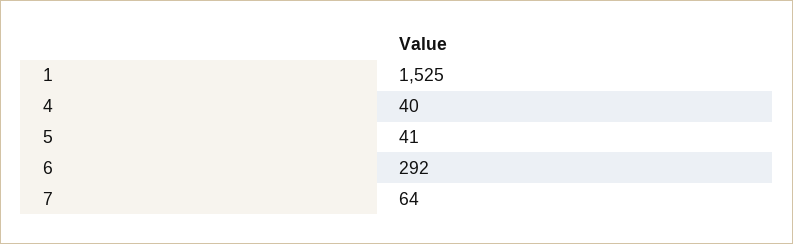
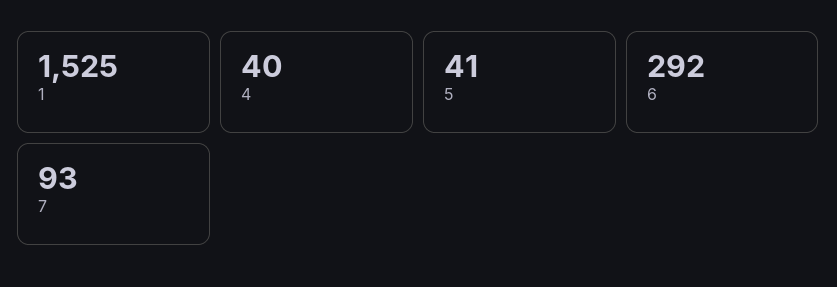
  {
    "1": 1525,
    "4": 40,
    "5": 41,
    "6": 292,
-   "7": 64
+   "7": 93
  }

